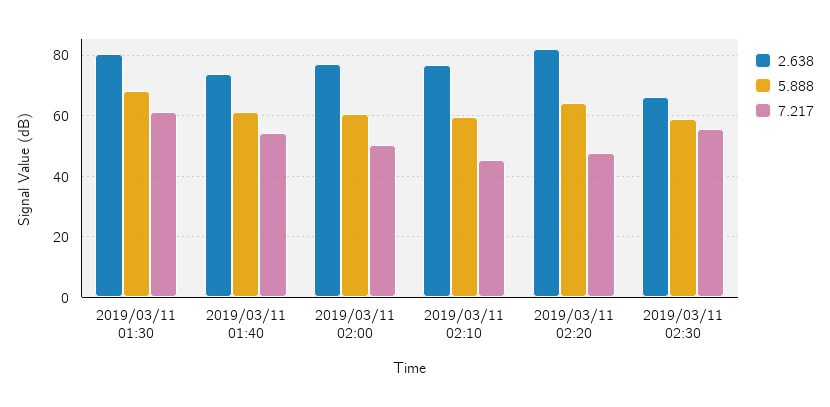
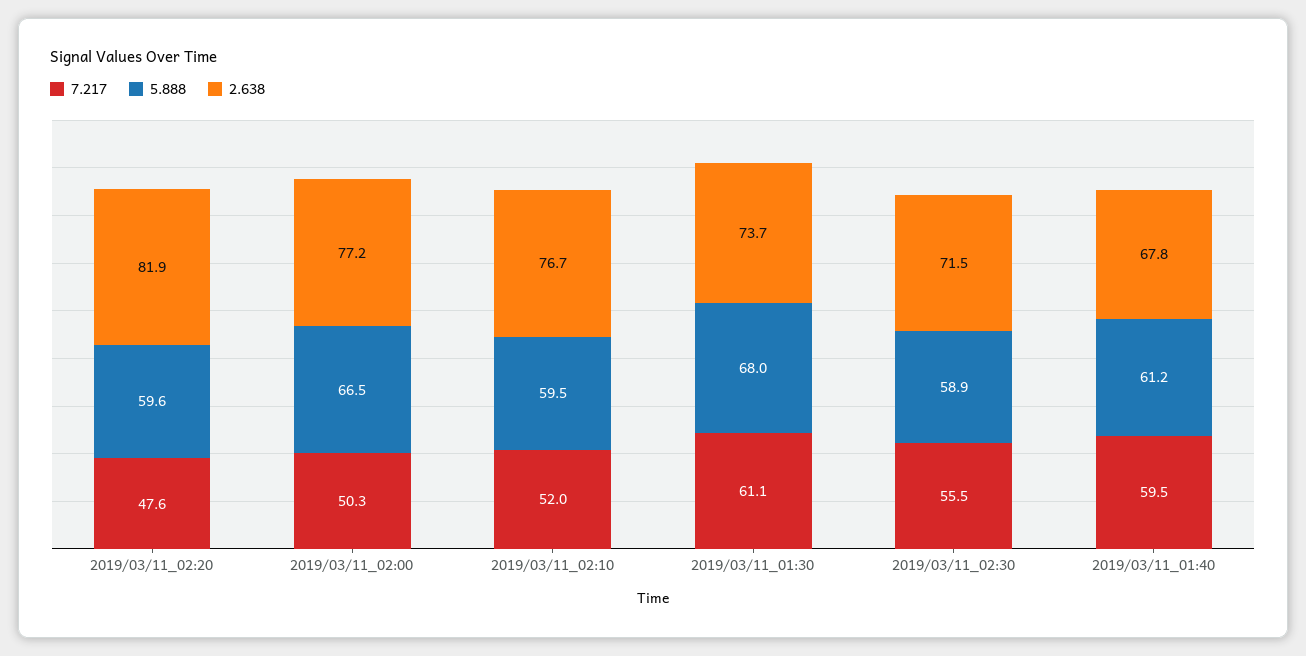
  {
    "2.638": {
-     "2019/03/11 01:30": 80,
+     "2019/03/11 01:30": 73.7,
-     "2019/03/11 01:40": 74,
+     "2019/03/11 01:40": 67.8,
      "2019/03/11 02:00": 77.2,
      "2019/03/11 02:10": 76.7,
      "2019/03/11 02:20": 81.9,
-     "2019/03/11 02:30": 66
+     "2019/03/11 02:30": 71.5
    },
    "5.888": {
      "2019/03/11 01:30": 68,
      "2019/03/11 01:40": 61.2,
-     "2019/03/11 02:00": 60,
+     "2019/03/11 02:00": 66.5,
      "2019/03/11 02:10": 59.5,
-     "2019/03/11 02:20": 64,
+     "2019/03/11 02:20": 59.6,
      "2019/03/11 02:30": 58.9
    },
    "7.217": {
      "2019/03/11 01:30": 61.1,
-     "2019/03/11 01:40": 54,
+     "2019/03/11 01:40": 59.5,
      "2019/03/11 02:00": 50.3,
-     "2019/03/11 02:10": 46,
+     "2019/03/11 02:10": 52,
      "2019/03/11 02:20": 47.6,
      "2019/03/11 02:30": 55.5
    }
  }

